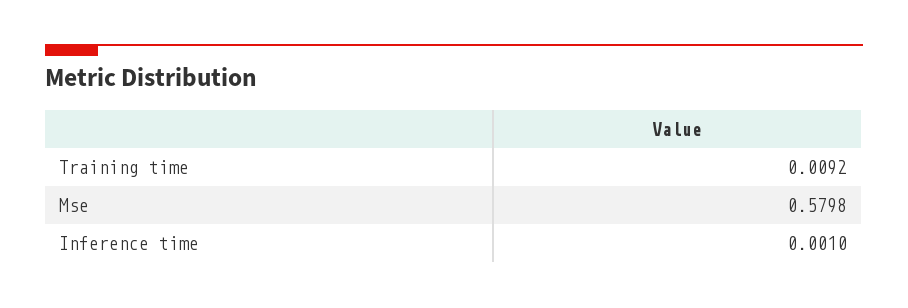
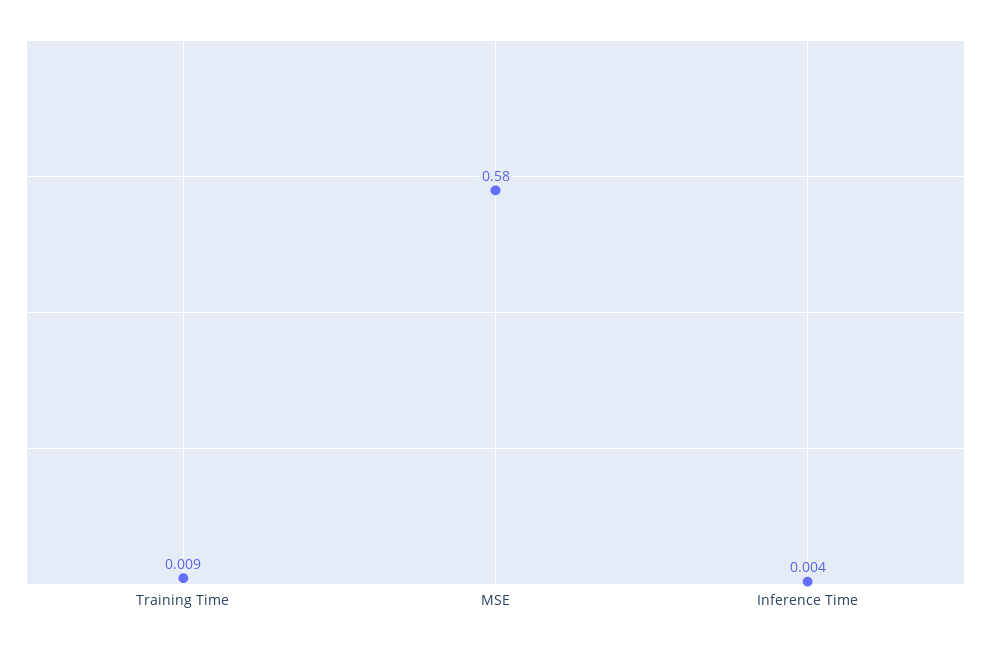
  {
    "Training time": 0.0092,
    "Mse": 0.5798,
-   "Inference time": 0.001
+   "Inference time": 0.004
  }

